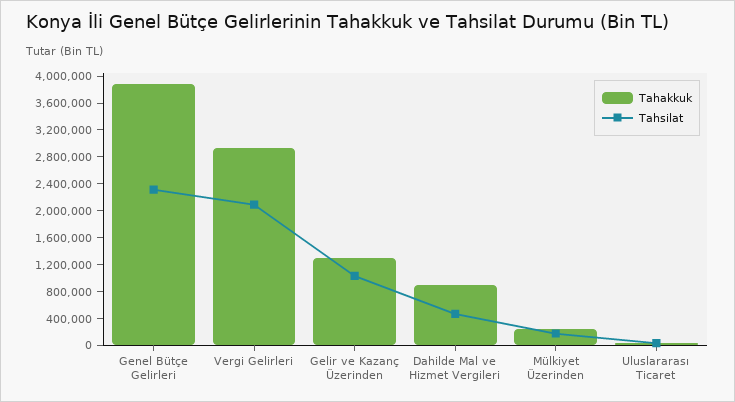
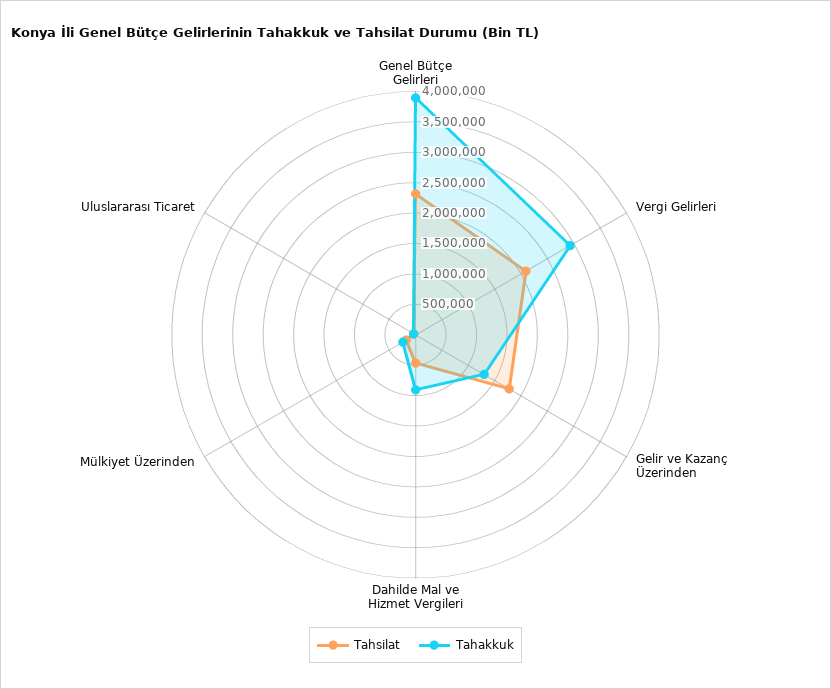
  {
    "Tahakkuk": {
      "Genel Bütçe Gelirleri": 3800000,
      "Vergi Gelirleri": 3000000,
      "Gelir ve Kazanç Üzerinden": 1400000,
      "Dahilde Mal ve Hizmet Vergileri": 1000000,
      "Mülkiyet Üzerinden": 200000,
      "Uluslararası Ticaret": 0
    },
    "Tahsilat": {
      "Genel Bütçe Gelirleri": 2400000,
      "Vergi Gelirleri": 2000000,
-     "Gelir ve Kazanç Üzerinden": 1000000,
+     "Gelir ve Kazanç Üzerinden": 1750000,
      "Dahilde Mal ve Hizmet Vergileri": 400000,
      "Mülkiyet Üzerinden": 200000,
      "Uluslararası Ticaret": 0
    }
  }

